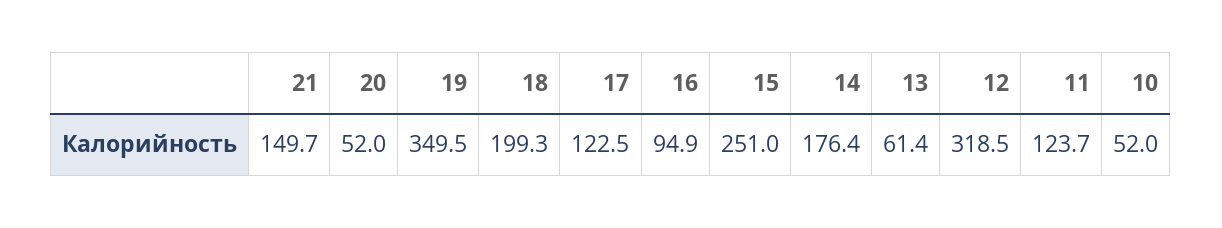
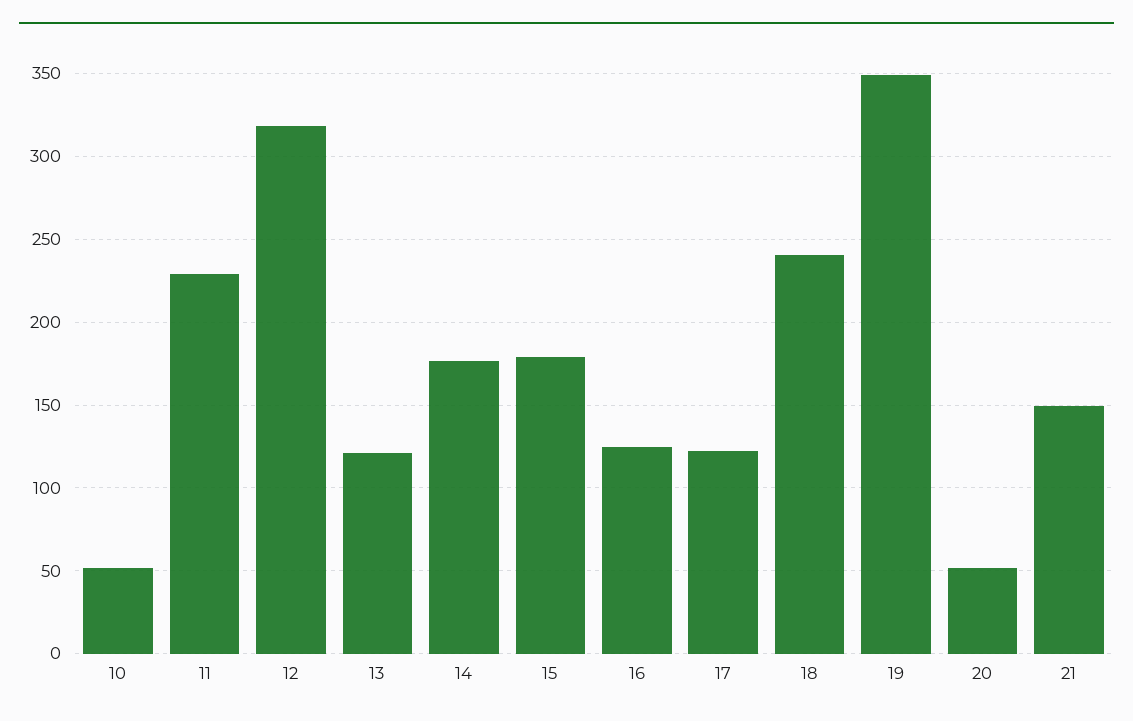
  {
    "21": 149.7,
    "20": 52,
    "19": 349.5,
-   "18": 199.3,
+   "18": 240,
    "17": 122.5,
-   "16": 94.9,
+   "16": 125,
-   "15": 251,
+   "15": 180,
    "14": 176.4,
-   "13": 61.4,
+   "13": 120,
    "12": 318.5,
-   "11": 123.7,
+   "11": 230,
    "10": 52
  }

